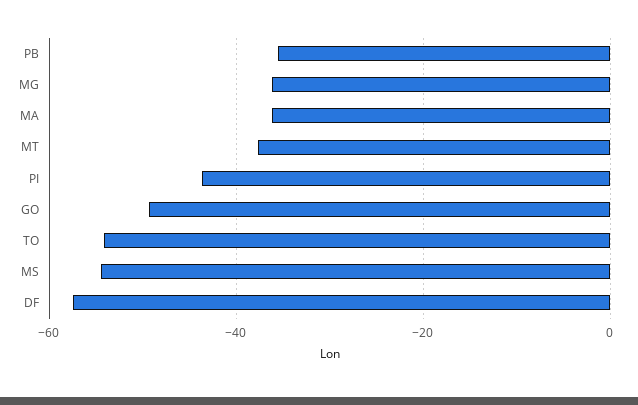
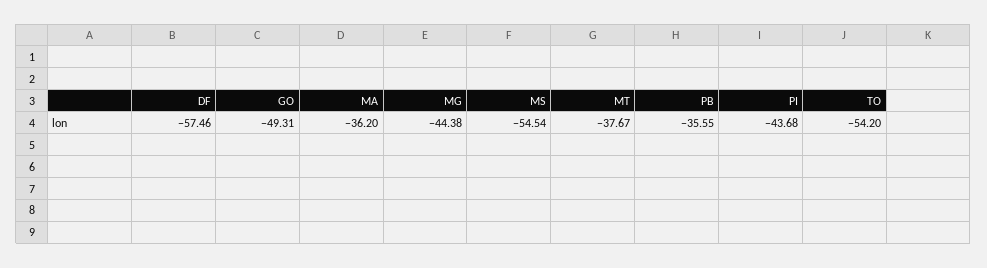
  {
    "PB": -35.55,
-   "MG": -36,
+   "MG": -44.38,
    "MA": -36.2,
    "MT": -37.67,
    "PI": -43.68,
    "GO": -49.31,
    "TO": -54.2,
    "MS": -54.54,
    "DF": -57.46
  }

